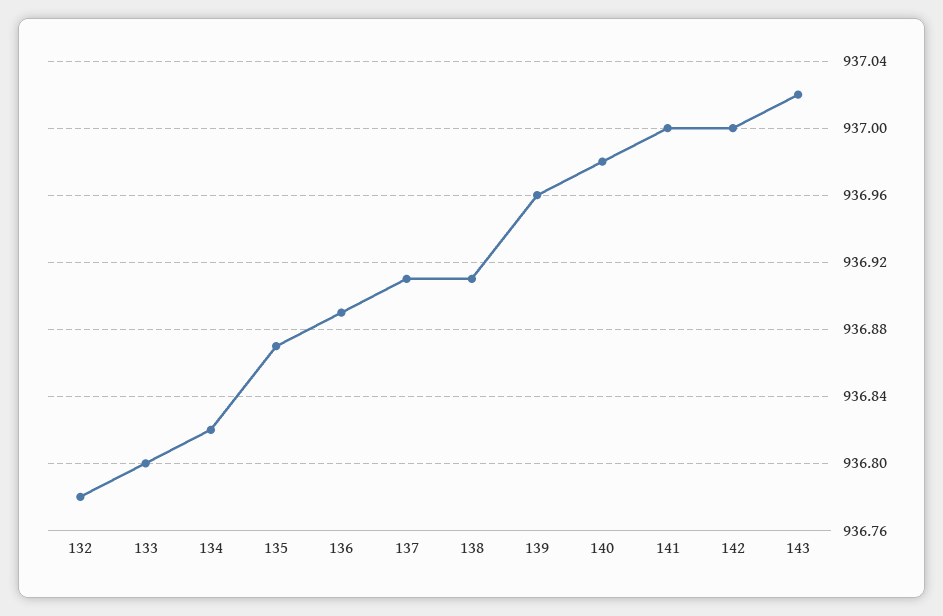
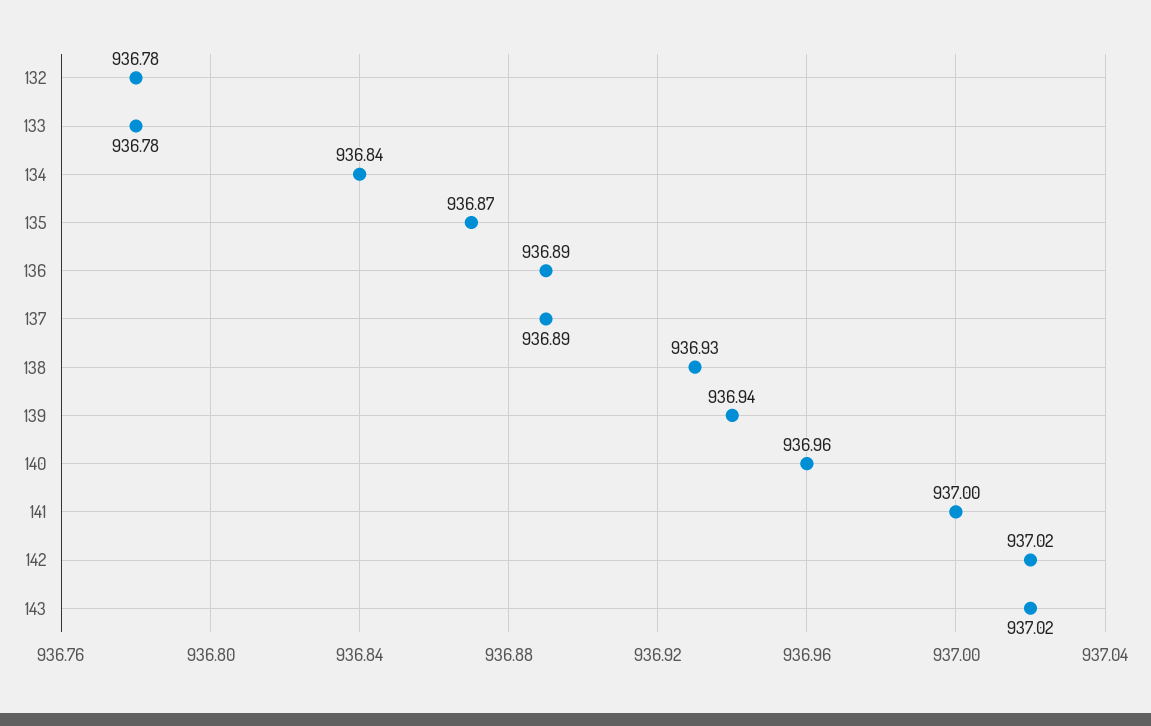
  {
    "132": 936.78,
-   "133": 936.8,
+   "133": 936.78,
-   "134": 936.82,
+   "134": 936.84,
    "135": 936.87,
    "136": 936.89,
-   "137": 936.91,
+   "137": 936.89,
-   "138": 936.91,
+   "138": 936.93,
-   "139": 936.96,
+   "139": 936.94,
-   "140": 936.98,
+   "140": 936.96,
    "141": 937,
-   "142": 937,
+   "142": 937.02,
    "143": 937.02
  }

